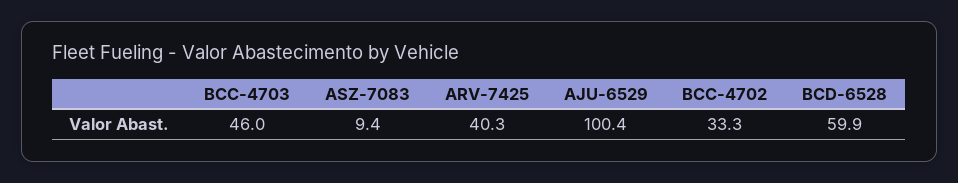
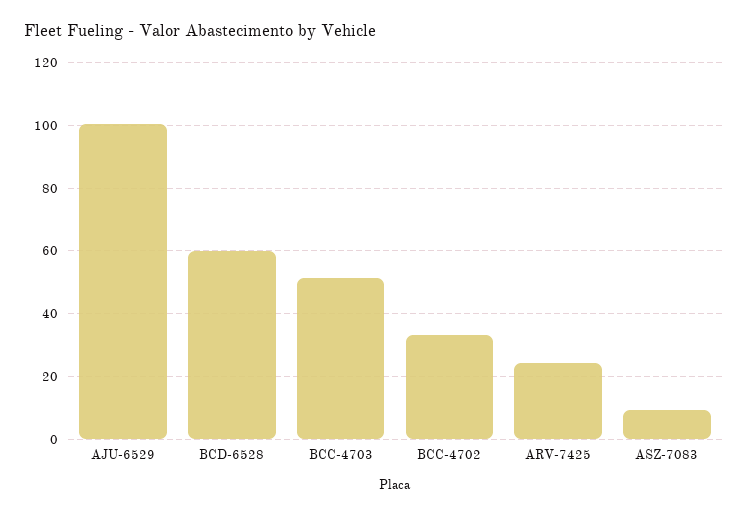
  {
-   "BCC-4703": 46,
+   "BCC-4703": 52,
    "ASZ-7083": 9.4,
-   "ARV-7425": 40.3,
+   "ARV-7425": 24,
    "AJU-6529": 100.4,
    "BCC-4702": 33.3,
    "BCD-6528": 59.9
  }

